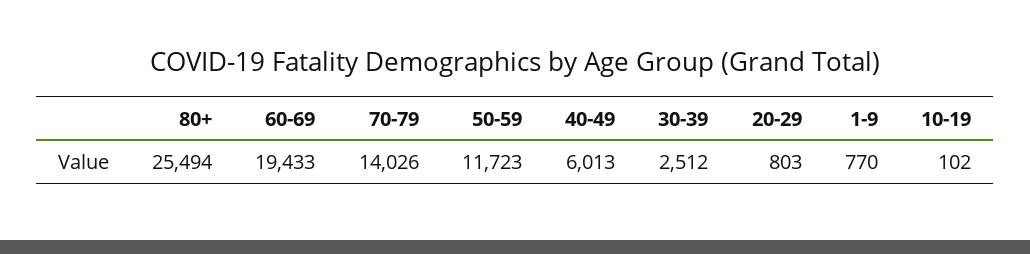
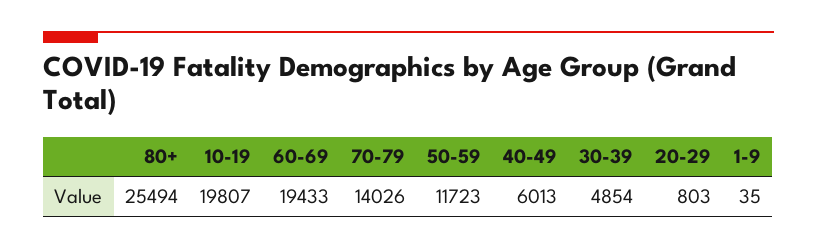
  {
    "80+": 25494,
    "60-69": 19433,
    "70-79": 14026,
    "50-59": 11723,
    "40-49": 6013,
-   "30-39": 2512,
+   "30-39": 4854,
    "20-29": 803,
-   "1-9": 770,
+   "1-9": 35,
-   "10-19": 102
+   "10-19": 19807
  }

